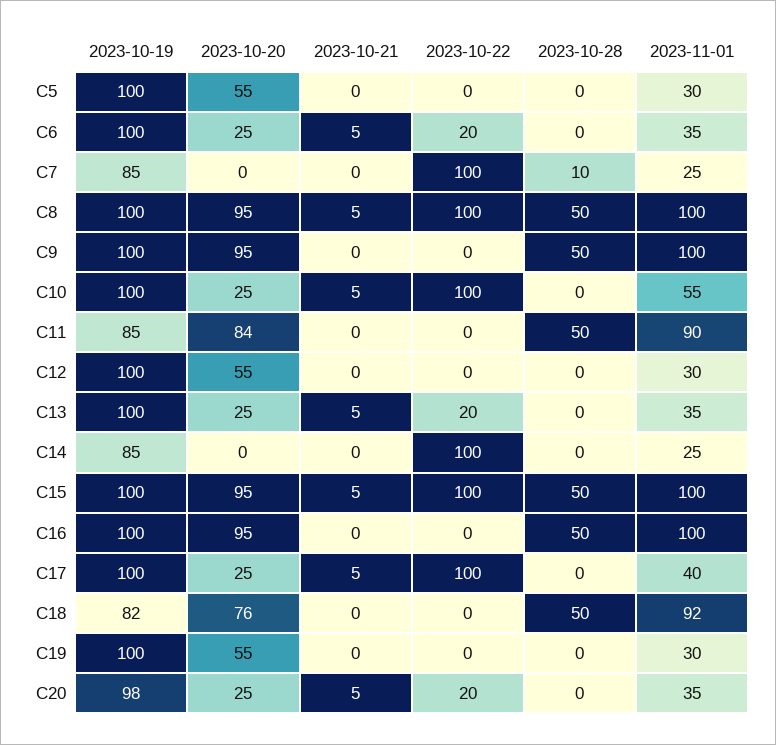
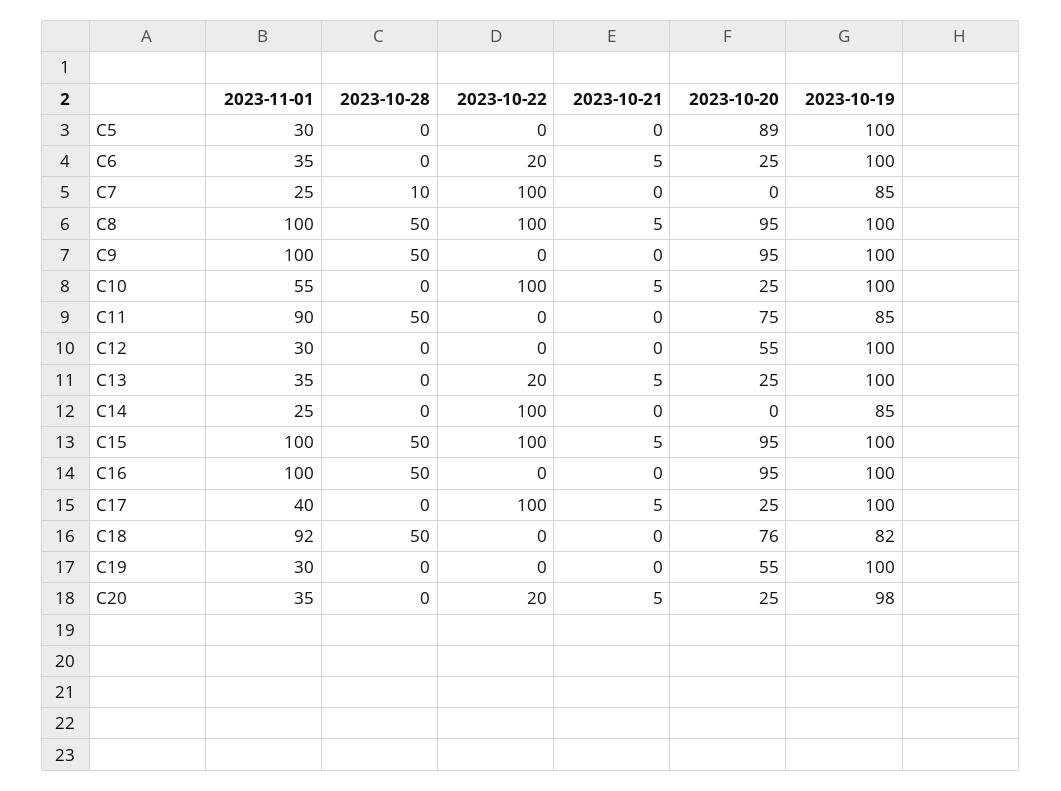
  {
    "2023-10-19": {
      "C5": 100,
      "C6": 100,
      "C7": 85,
      "C8": 100,
      "C9": 100,
      "C10": 100,
      "C11": 85,
      "C12": 100,
      "C13": 100,
      "C14": 85,
      "C15": 100,
      "C16": 100,
      "C17": 100,
      "C18": 82,
      "C19": 100,
      "C20": 98
    },
    "2023-10-20": {
-     "C5": 55,
+     "C5": 89,
      "C6": 25,
      "C7": 0,
      "C8": 95,
      "C9": 95,
      "C10": 25,
-     "C11": 84,
+     "C11": 75,
      "C12": 55,
      "C13": 25,
      "C14": 0,
      "C15": 95,
      "C16": 95,
      "C17": 25,
      "C18": 76,
      "C19": 55,
      "C20": 25
    },
    "2023-10-21": {
      "C5": 0,
      "C6": 5,
      "C7": 0,
      "C8": 5,
      "C9": 0,
      "C10": 5,
      "C11": 0,
      "C12": 0,
      "C13": 5,
      "C14": 0,
      "C15": 5,
      "C16": 0,
      "C17": 5,
      "C18": 0,
      "C19": 0,
      "C20": 5
    },
    "2023-10-22": {
      "C5": 0,
      "C6": 20,
      "C7": 100,
      "C8": 100,
      "C9": 0,
      "C10": 100,
      "C11": 0,
      "C12": 0,
      "C13": 20,
      "C14": 100,
      "C15": 100,
      "C16": 0,
      "C17": 100,
      "C18": 0,
      "C19": 0,
      "C20": 20
    },
    "2023-10-28": {
      "C5": 0,
      "C6": 0,
      "C7": 10,
      "C8": 50,
      "C9": 50,
      "C10": 0,
      "C11": 50,
      "C12": 0,
      "C13": 0,
      "C14": 0,
      "C15": 50,
      "C16": 50,
      "C17": 0,
      "C18": 50,
      "C19": 0,
      "C20": 0
    },
    "2023-11-01": {
      "C5": 30,
      "C6": 35,
      "C7": 25,
      "C8": 100,
      "C9": 100,
      "C10": 55,
      "C11": 90,
      "C12": 30,
      "C13": 35,
      "C14": 25,
      "C15": 100,
      "C16": 100,
      "C17": 40,
      "C18": 92,
      "C19": 30,
      "C20": 35
    }
  }

